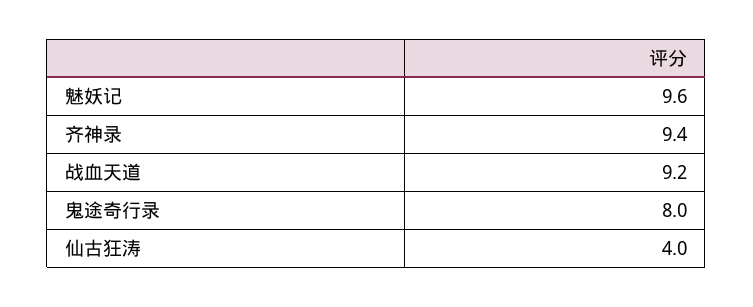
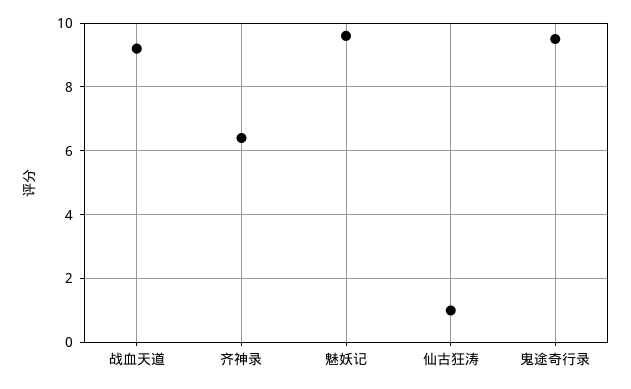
  {
    "魅妖记": 9.6,
-   "齐神录": 9.4,
+   "齐神录": 6.5,
    "战血天道": 9.2,
-   "鬼途奇行录": 8,
+   "鬼途奇行录": 9.5,
-   "仙古狂涛": 4
+   "仙古狂涛": 1
  }

